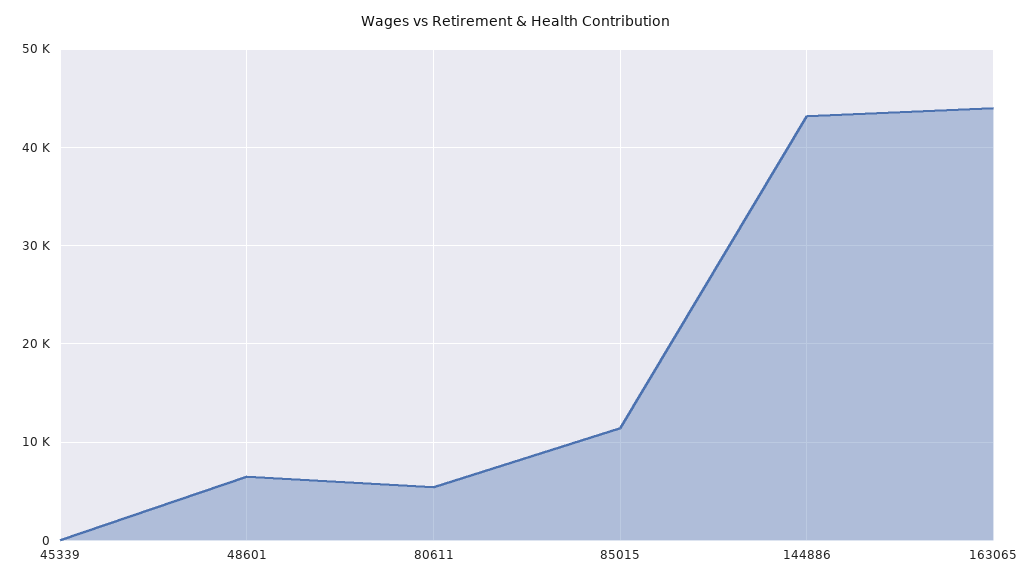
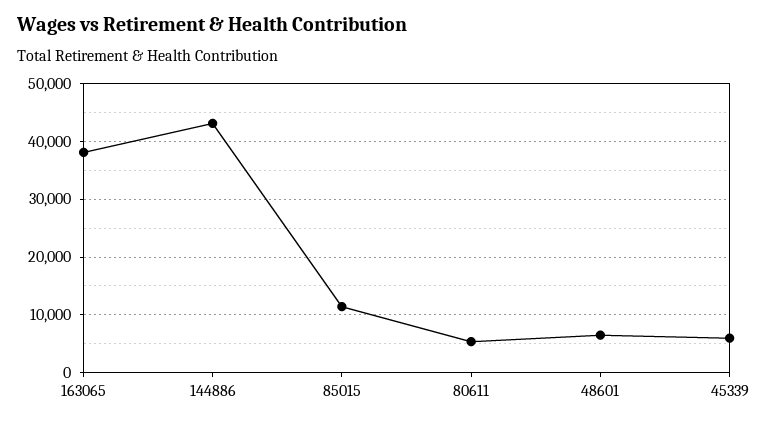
  {
-   "45339": 0,
+   "45339": 6000,
    "48601": 6000,
    "80611": 5000,
    "85015": 11000,
    "144886": 43000,
-   "163065": 44000
+   "163065": 38000
  }

